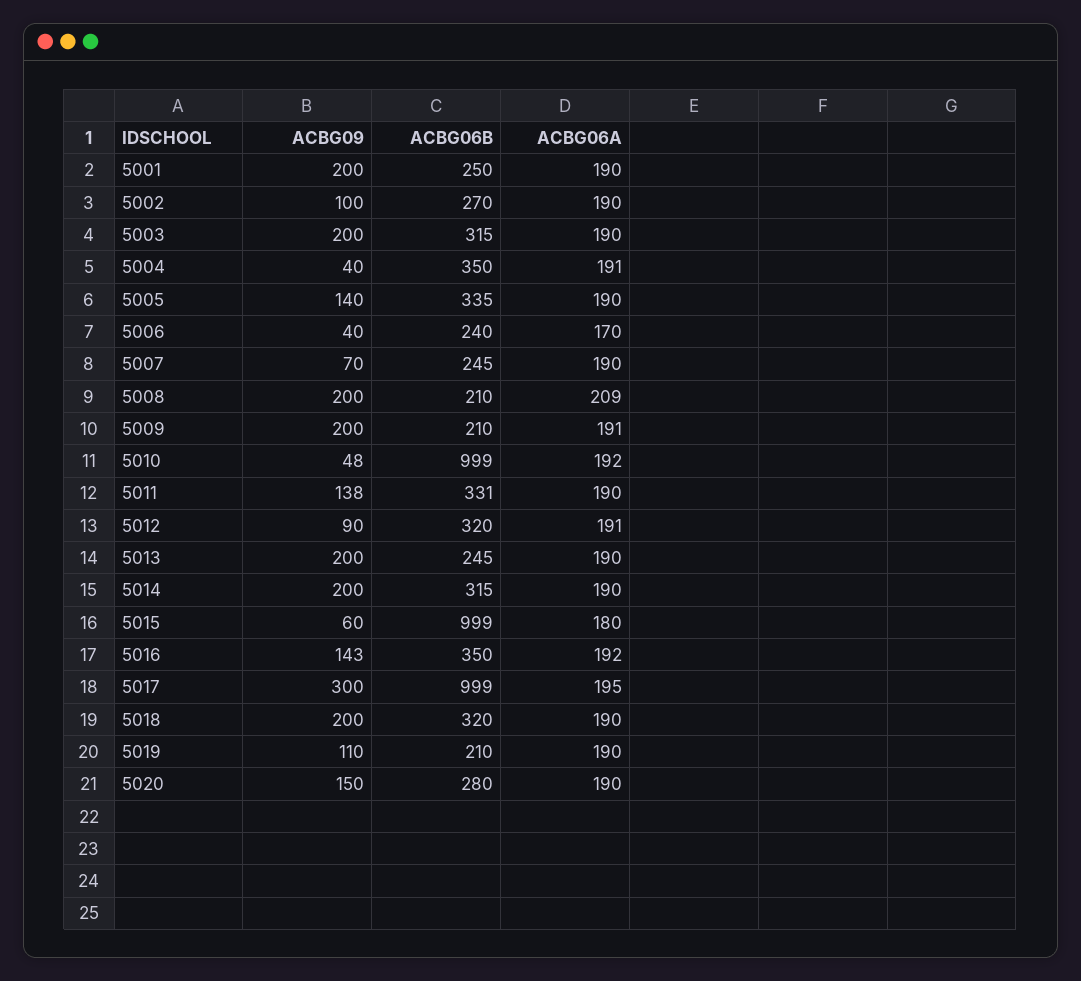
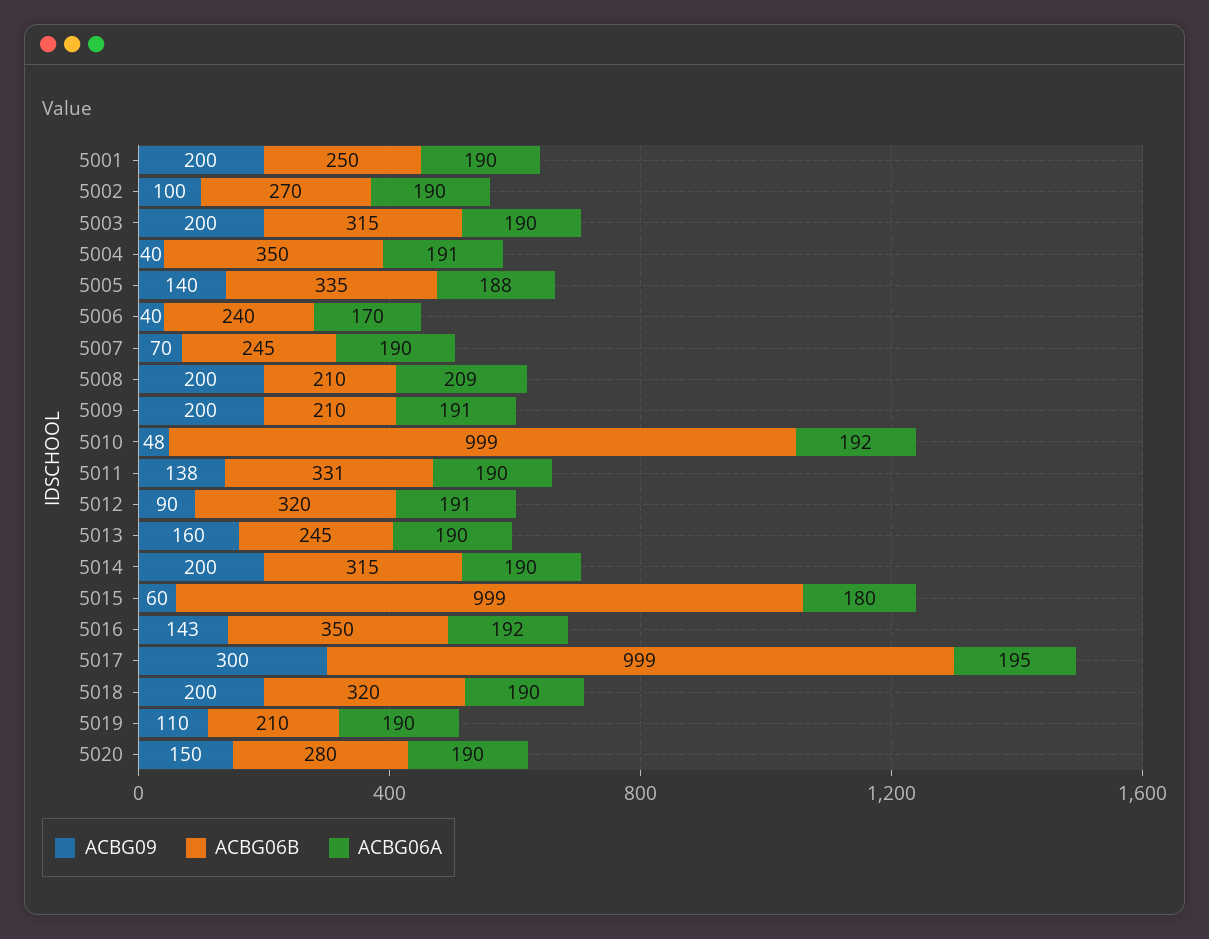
  {
    "ACBG09": {
      "5001": 200,
      "5002": 100,
      "5003": 200,
      "5004": 40,
      "5005": 140,
      "5006": 40,
      "5007": 70,
      "5008": 200,
      "5009": 200,
      "5010": 48,
      "5011": 138,
      "5012": 90,
-     "5013": 200,
+     "5013": 160,
      "5014": 200,
      "5015": 60,
      "5016": 143,
      "5017": 300,
      "5018": 200,
      "5019": 110,
      "5020": 150
    },
    "ACBG06B": {
      "5001": 250,
      "5002": 270,
      "5003": 315,
      "5004": 350,
      "5005": 335,
      "5006": 240,
      "5007": 245,
      "5008": 210,
      "5009": 210,
      "5010": 999,
      "5011": 331,
      "5012": 320,
      "5013": 245,
      "5014": 315,
      "5015": 999,
      "5016": 350,
      "5017": 999,
      "5018": 320,
      "5019": 210,
      "5020": 280
    },
    "ACBG06A": {
      "5001": 190,
      "5002": 190,
      "5003": 190,
      "5004": 191,
-     "5005": 190,
+     "5005": 188,
      "5006": 170,
      "5007": 190,
      "5008": 209,
      "5009": 191,
      "5010": 192,
      "5011": 190,
      "5012": 191,
      "5013": 190,
      "5014": 190,
      "5015": 180,
      "5016": 192,
      "5017": 195,
      "5018": 190,
      "5019": 190,
      "5020": 190
    }
  }

